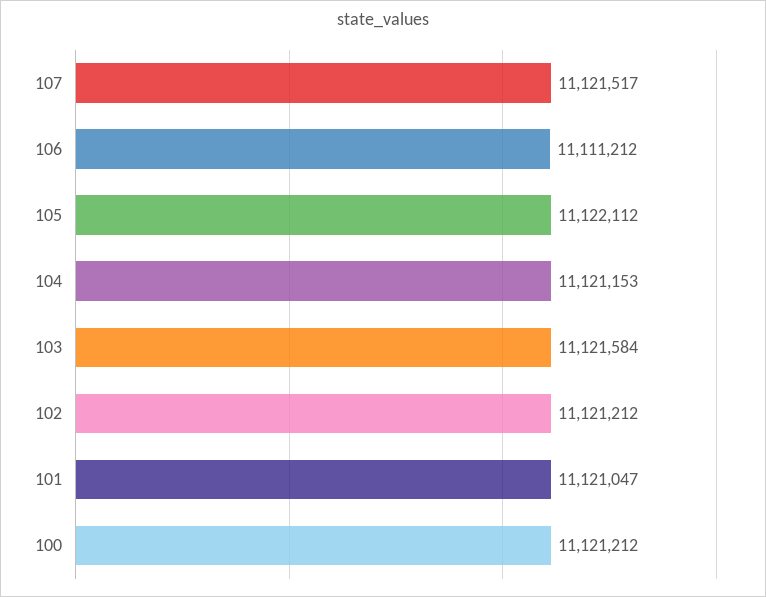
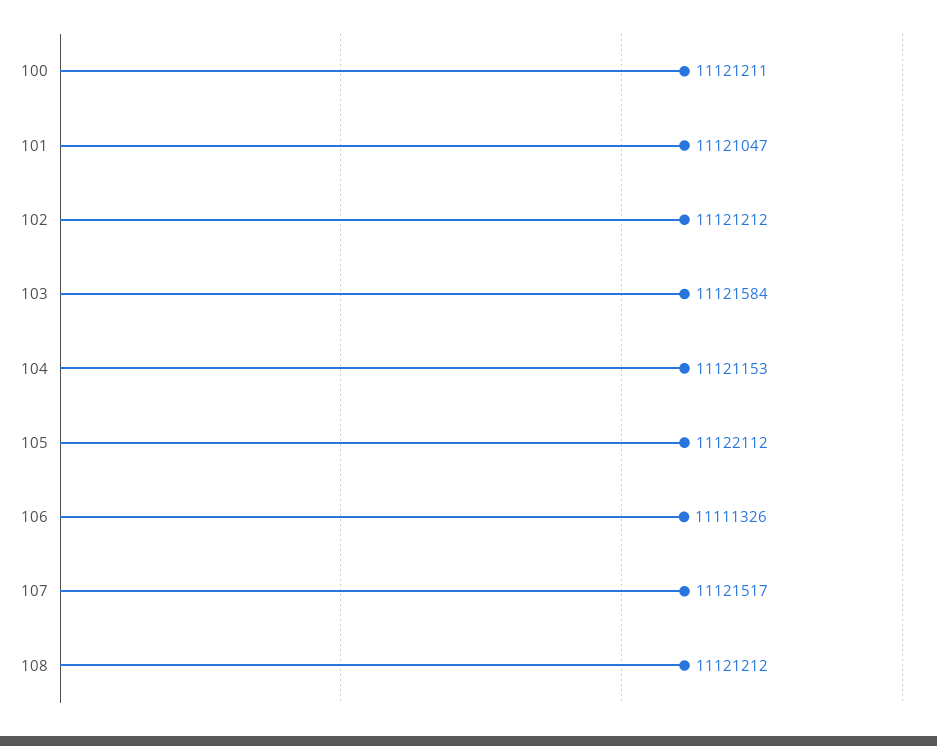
  {
    "107": 11121517,
-   "106": 11111212,
+   "106": 11111326,
    "105": 11122112,
    "104": 11121153,
    "103": 11121584,
    "102": 11121212,
    "101": 11121047,
-   "100": 11121212
+   "100": 11121211,
+   "108": 11121212
  }

